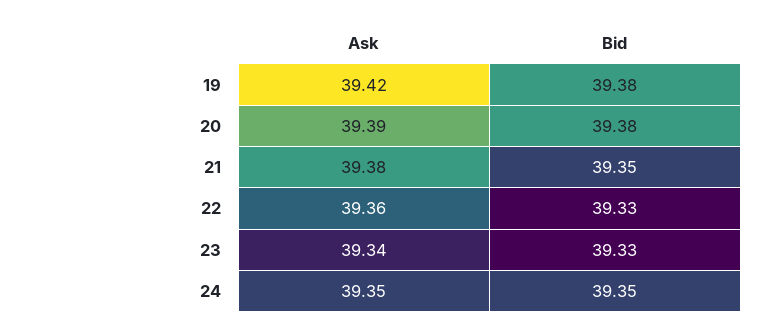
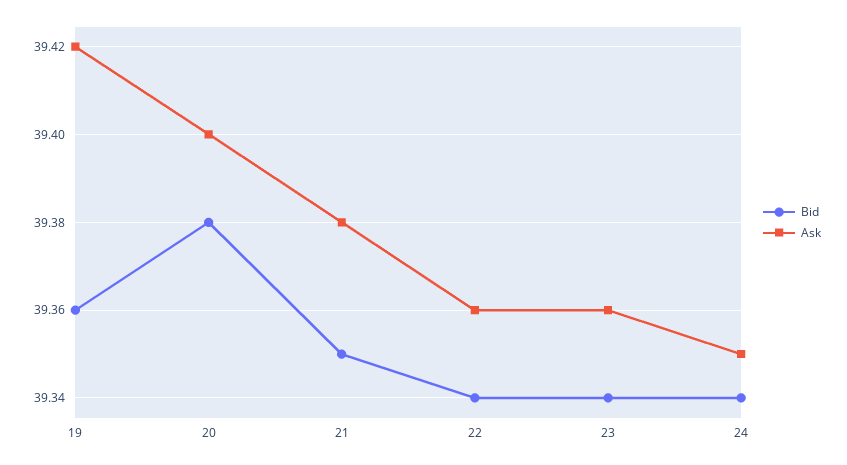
  {
    "Ask": {
      "19": 39.42,
-     "20": 39.39,
+     "20": 39.4,
      "21": 39.38,
      "22": 39.36,
-     "23": 39.34,
+     "23": 39.36,
      "24": 39.35
    },
    "Bid": {
-     "19": 39.38,
+     "19": 39.36,
      "20": 39.38,
      "21": 39.35,
-     "22": 39.33,
+     "22": 39.34,
-     "23": 39.33,
+     "23": 39.34,
-     "24": 39.35
+     "24": 39.34
    }
  }

